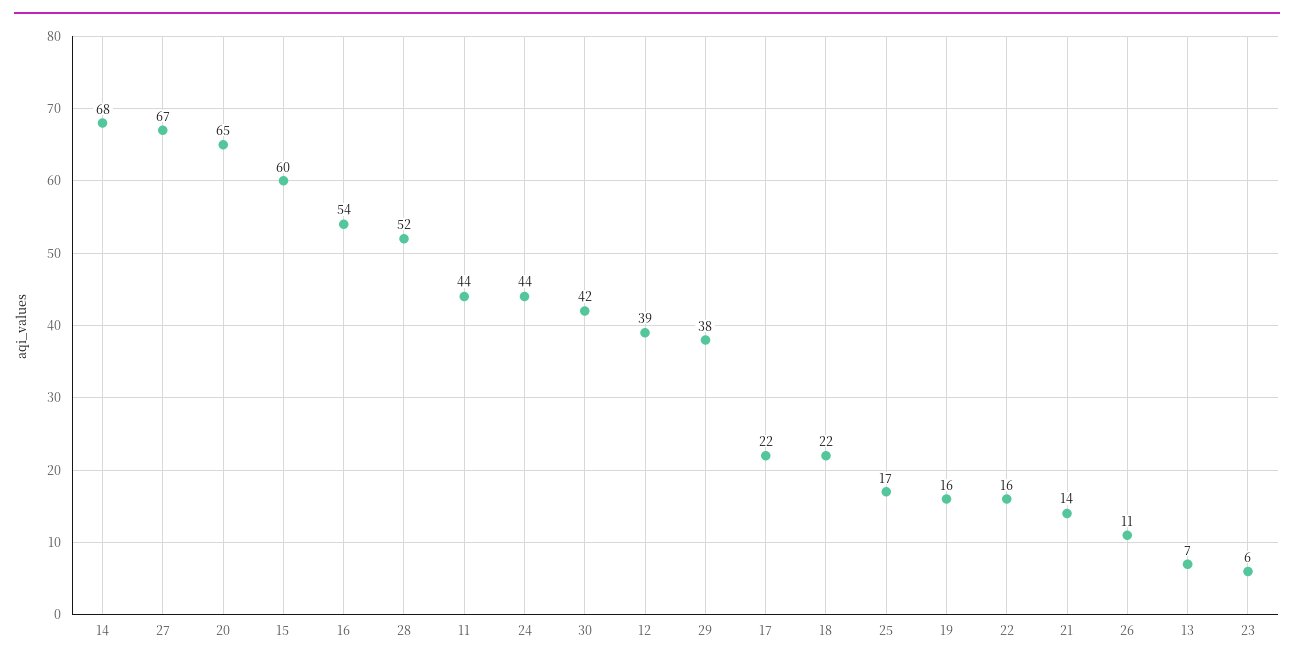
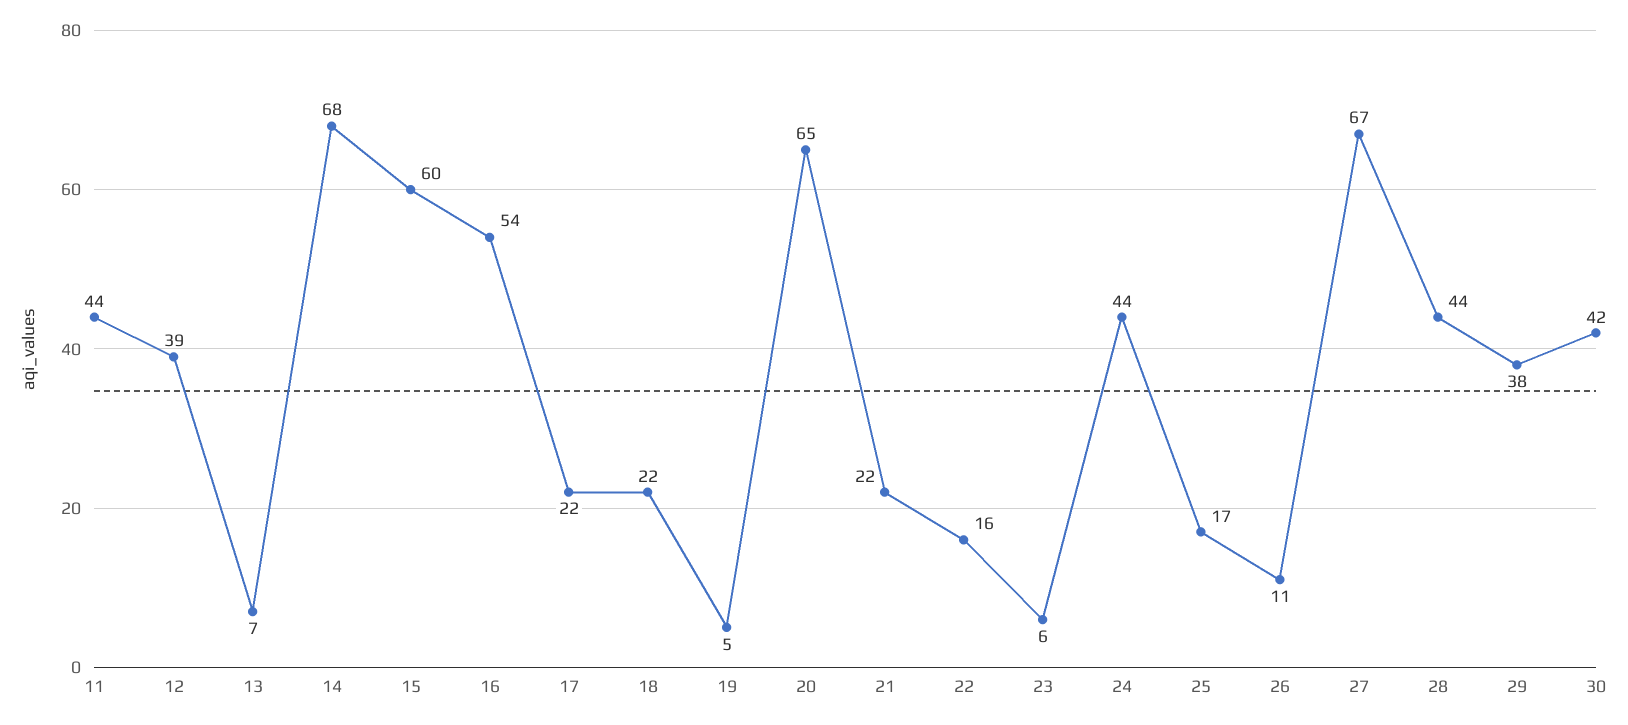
  {
    "14": 68,
    "27": 67,
    "20": 65,
    "15": 60,
    "16": 54,
-   "28": 52,
+   "28": 44,
    "11": 44,
    "24": 44,
    "30": 42,
    "12": 39,
    "29": 38,
    "17": 22,
    "18": 22,
    "25": 17,
-   "19": 16,
+   "19": 5,
    "22": 16,
-   "21": 14,
+   "21": 22,
    "26": 11,
    "13": 7,
    "23": 6
  }

